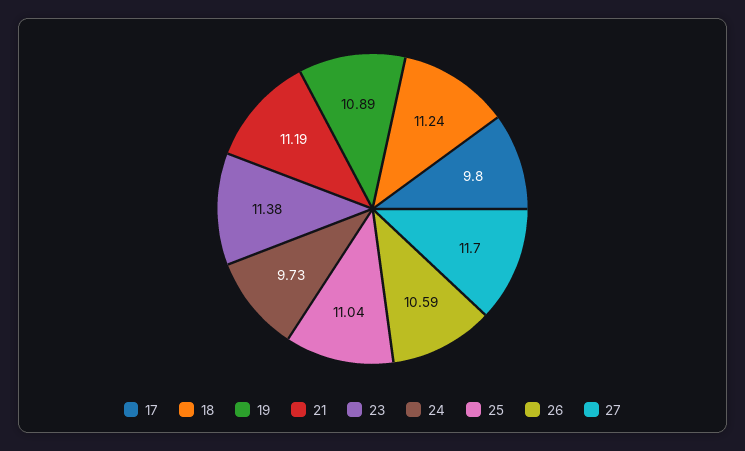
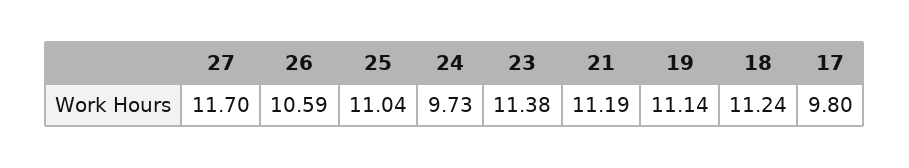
  {
    "17": 9.8,
    "18": 11.24,
-   "19": 10.89,
+   "19": 11.14,
    "21": 11.19,
    "23": 11.38,
    "24": 9.73,
    "25": 11.04,
    "26": 10.59,
    "27": 11.7
  }

